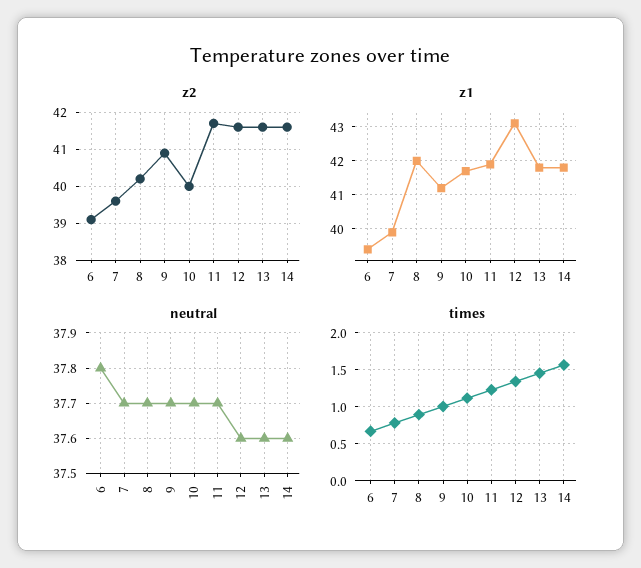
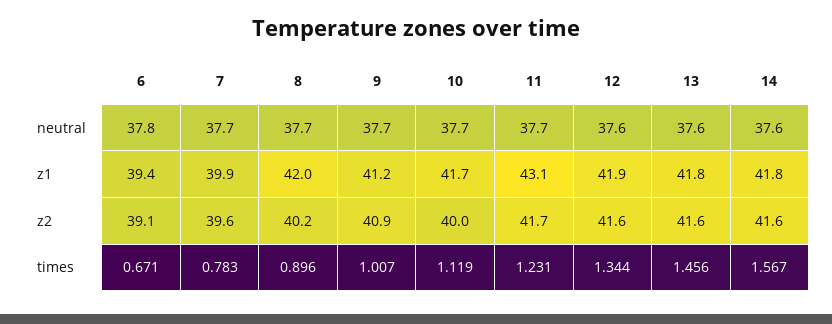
  {
    "z2": {
      "6": 39.1,
      "7": 39.6,
      "8": 40.2,
      "9": 40.9,
      "10": 40,
      "11": 41.7,
      "12": 41.6,
      "13": 41.6,
      "14": 41.6
    },
    "z1": {
      "6": 39.4,
      "7": 39.9,
      "8": 42,
      "9": 41.2,
      "10": 41.7,
-     "11": 42,
+     "11": 43.1,
-     "12": 43,
+     "12": 41.9,
      "13": 41.8,
      "14": 41.8
    },
    "neutral": {
      "6": 37.8,
      "7": 37.7,
      "8": 37.7,
      "9": 37.7,
      "10": 37.7,
      "11": 37.7,
      "12": 37.6,
      "13": 37.6,
      "14": 37.6
    },
    "times": {
      "6": 0.671,
      "7": 0.783,
      "8": 0.896,
      "9": 1.007,
      "10": 1.119,
      "11": 1.231,
      "12": 1.344,
      "13": 1.456,
      "14": 1.567
    }
  }

